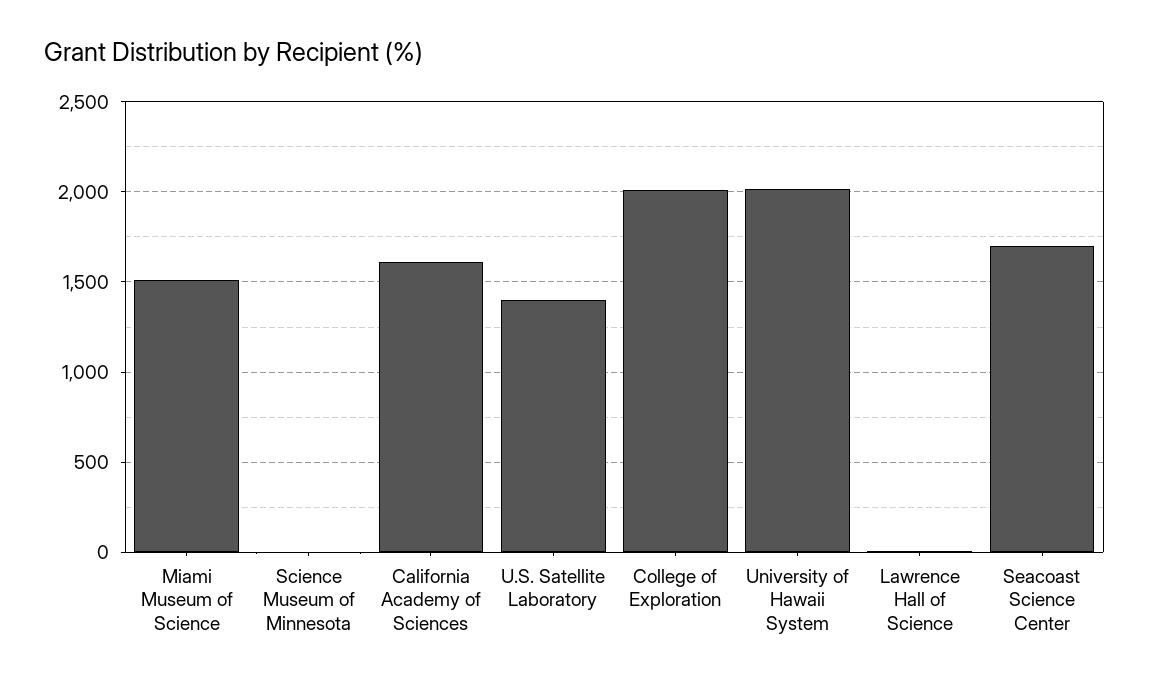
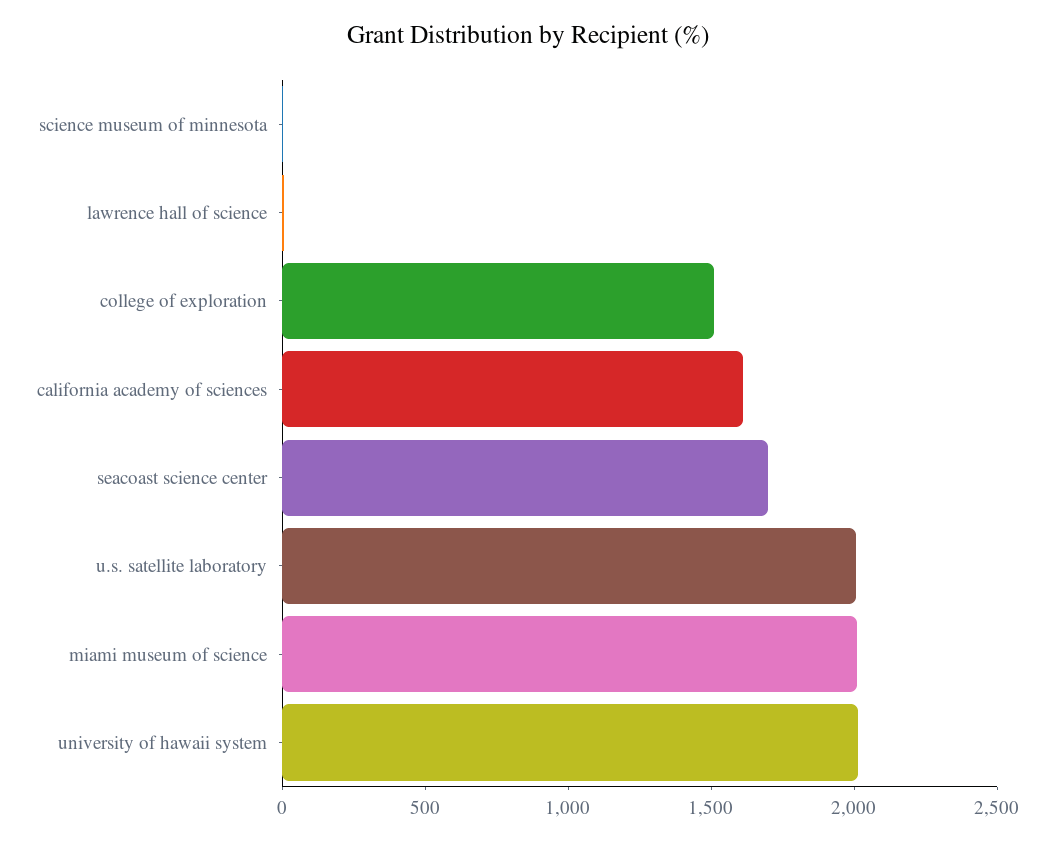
  {
-   "Miami Museum of Science": 1500,
+   "Miami Museum of Science": 2000,
    "Science Museum of Minnesota": 0,
    "California Academy of Sciences": 1600,
-   "U.S. Satellite Laboratory": 1400,
+   "U.S. Satellite Laboratory": 2000,
-   "College of Exploration": 2000,
+   "College of Exploration": 1500,
    "University of Hawaii System": 2000,
    "Lawrence Hall of Science": 0,
    "Seacoast Science Center": 1700
  }

